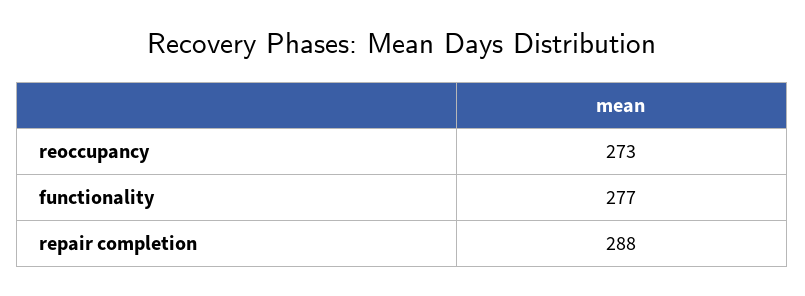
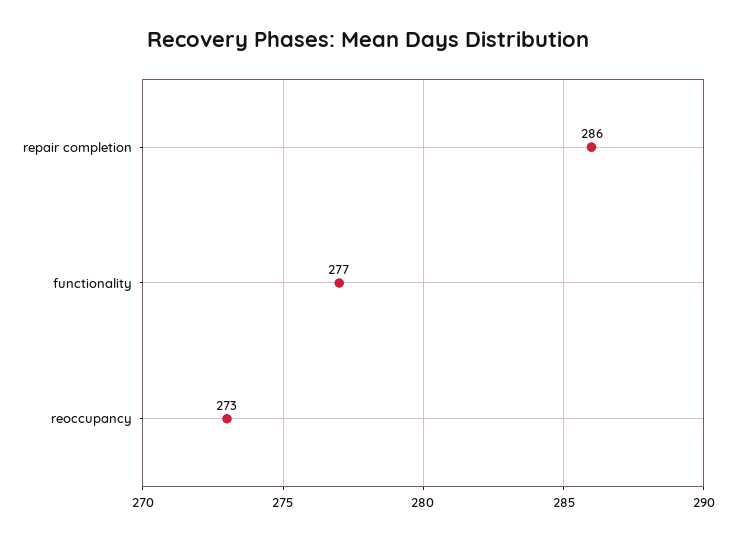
  {
    "reoccupancy": 273,
    "functionality": 277,
-   "repair completion": 288
+   "repair completion": 286
  }

